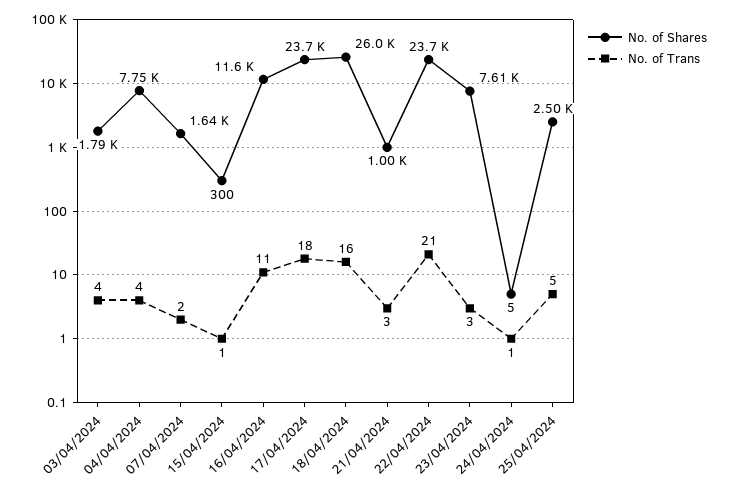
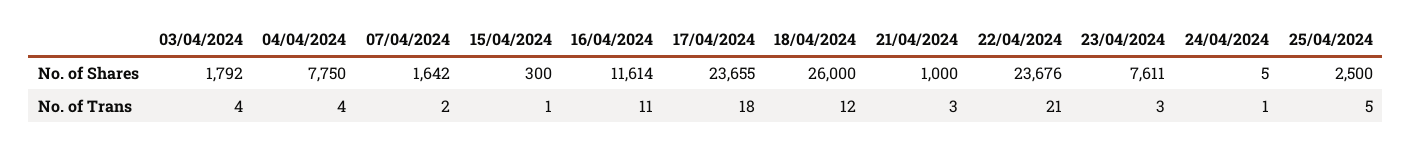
  {
    "No. of Shares": {
      "03/04/2024": 1792,
      "04/04/2024": 7750,
      "07/04/2024": 1642,
      "15/04/2024": 300,
      "16/04/2024": 11614,
      "17/04/2024": 23655,
      "18/04/2024": 26000,
      "21/04/2024": 1000,
      "22/04/2024": 23676,
      "23/04/2024": 7611,
      "24/04/2024": 5,
      "25/04/2024": 2500
    },
    "No. of Trans": {
      "03/04/2024": 4,
      "04/04/2024": 4,
      "07/04/2024": 2,
      "15/04/2024": 1,
      "16/04/2024": 11,
      "17/04/2024": 18,
-     "18/04/2024": 16,
+     "18/04/2024": 12,
      "21/04/2024": 3,
      "22/04/2024": 21,
      "23/04/2024": 3,
      "24/04/2024": 1,
      "25/04/2024": 5
    }
  }

